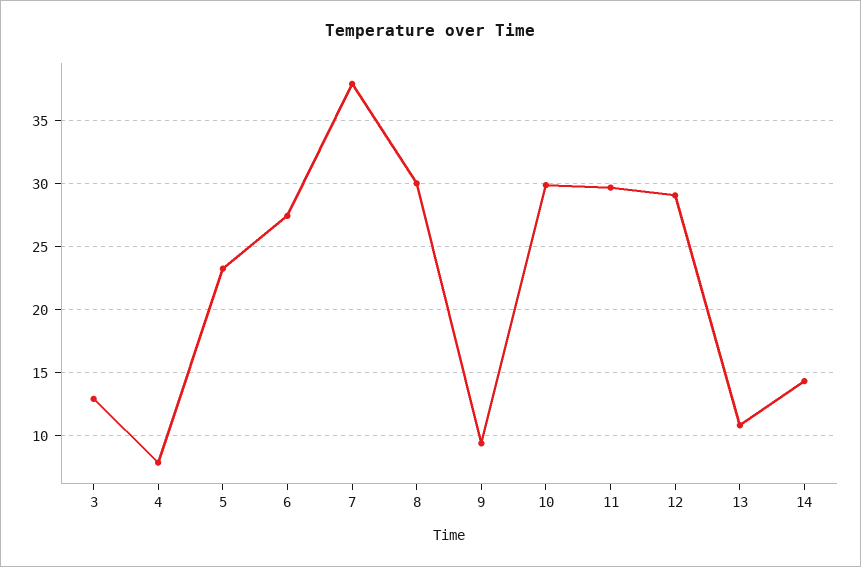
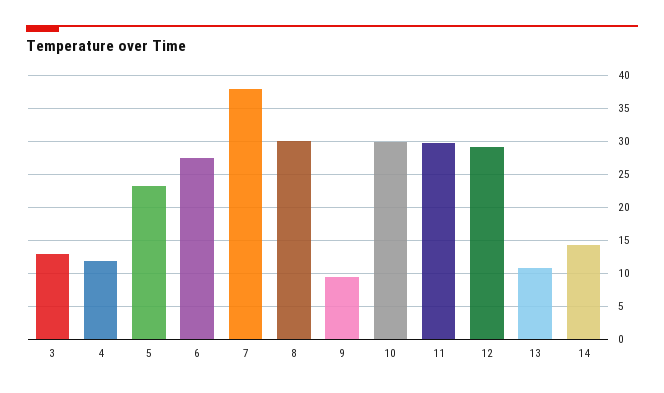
  {
    "3": 13,
-   "4": 8,
+   "4": 12,
    "5": 23.5,
    "6": 27.5,
    "7": 38,
    "8": 30,
    "9": 9.5,
    "10": 30,
    "11": 29.5,
    "12": 29,
    "13": 11,
    "14": 14.5
  }

